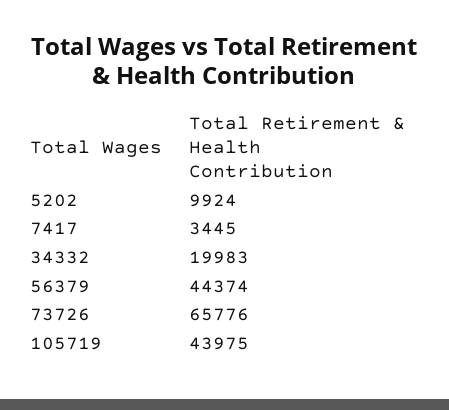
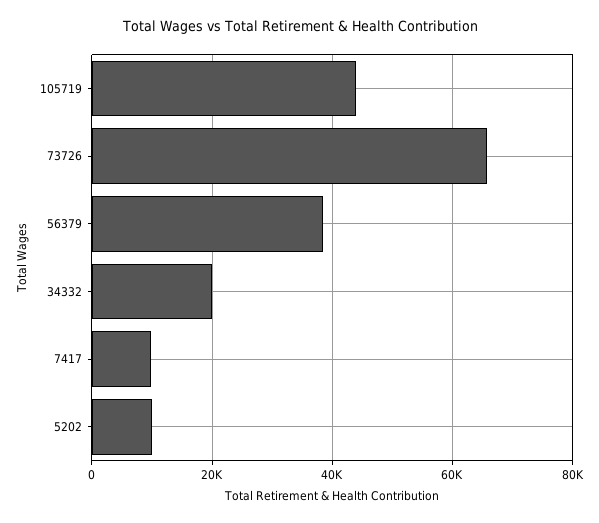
  {
    "5202": 9924,
-   "7417": 3445,
+   "7417": 10000,
    "34332": 19983,
-   "56379": 44374,
+   "56379": 38000,
    "73726": 65776,
    "105719": 43975
  }

